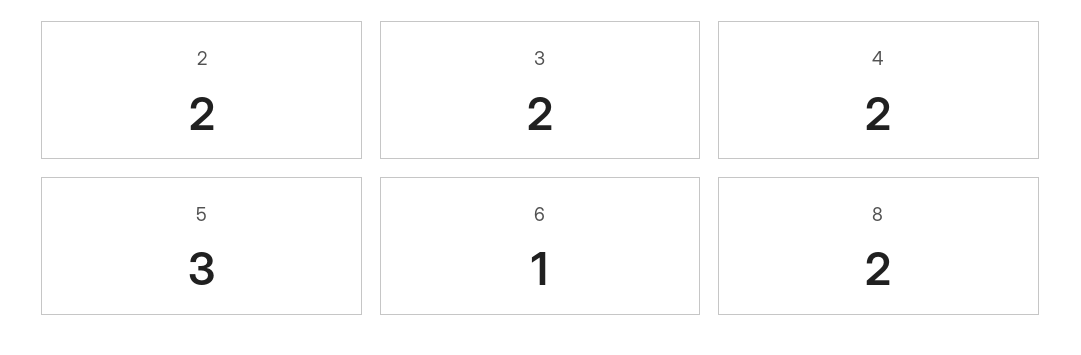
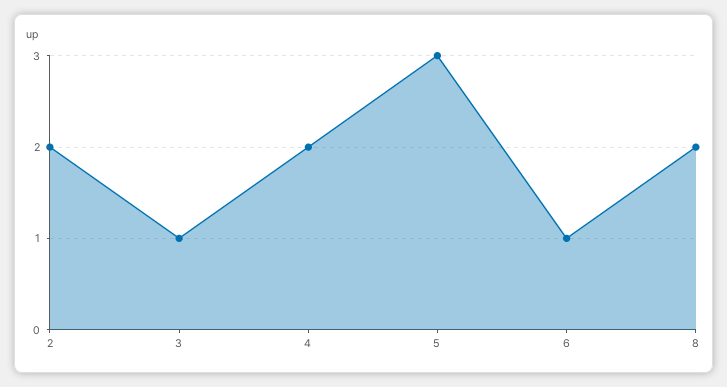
  {
    "2": 2,
-   "3": 2,
+   "3": 1,
    "4": 2,
    "5": 3,
    "6": 1,
    "8": 2
  }

